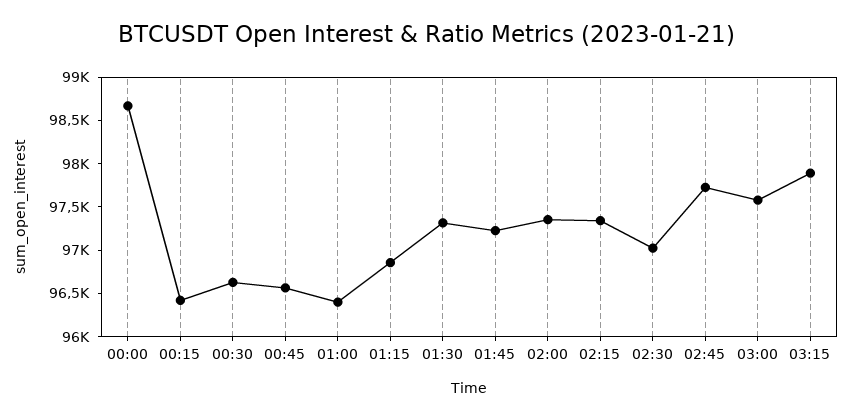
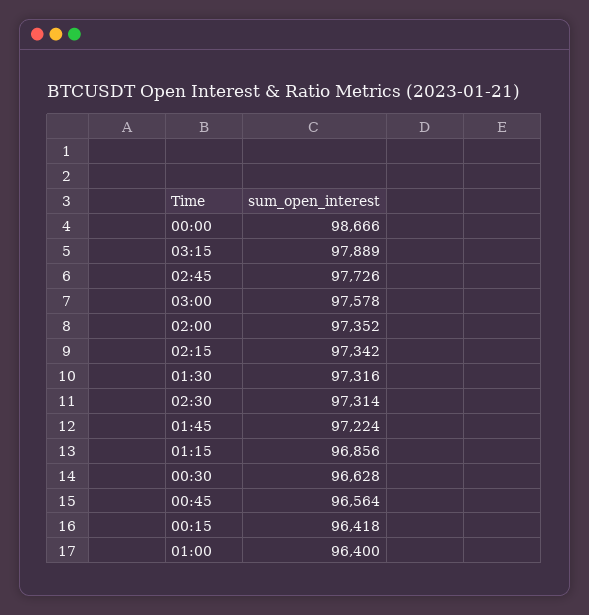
  {
    "00:00": 98666,
    "00:15": 96418,
    "00:30": 96628,
    "00:45": 96564,
    "01:00": 96400,
    "01:15": 96856,
    "01:30": 97316,
    "01:45": 97224,
    "02:00": 97352,
    "02:15": 97342,
-   "02:30": 97000,
+   "02:30": 97314,
    "02:45": 97726,
    "03:00": 97578,
    "03:15": 97889
  }

